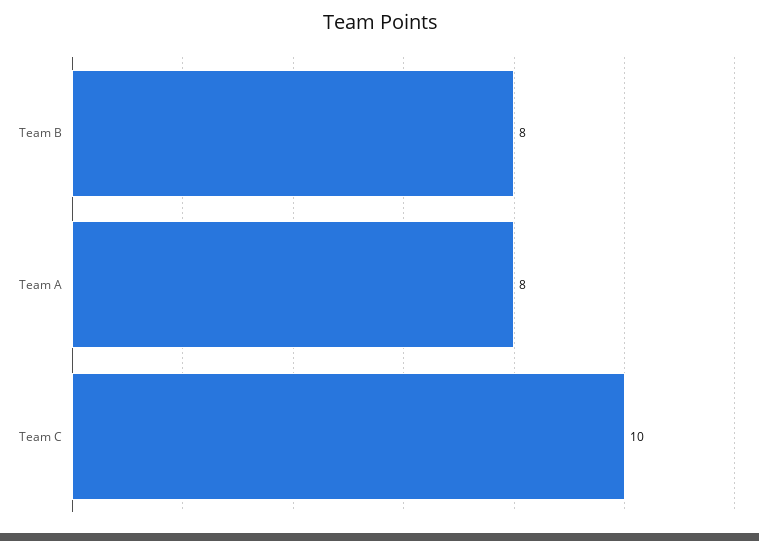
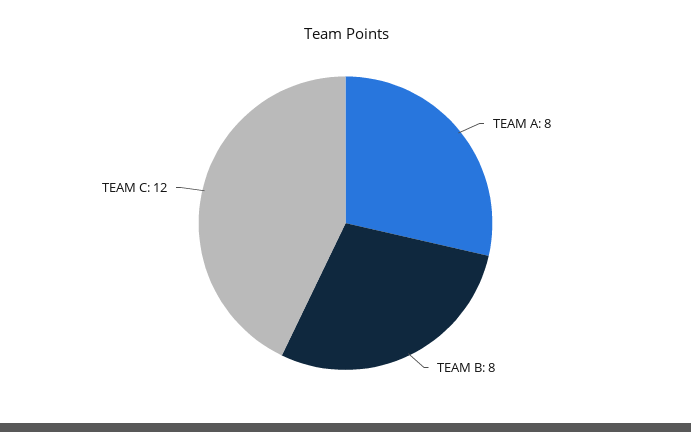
  {
    "Team B": 8,
    "Team A": 8,
-   "Team C": 10
+   "Team C": 12
  }

